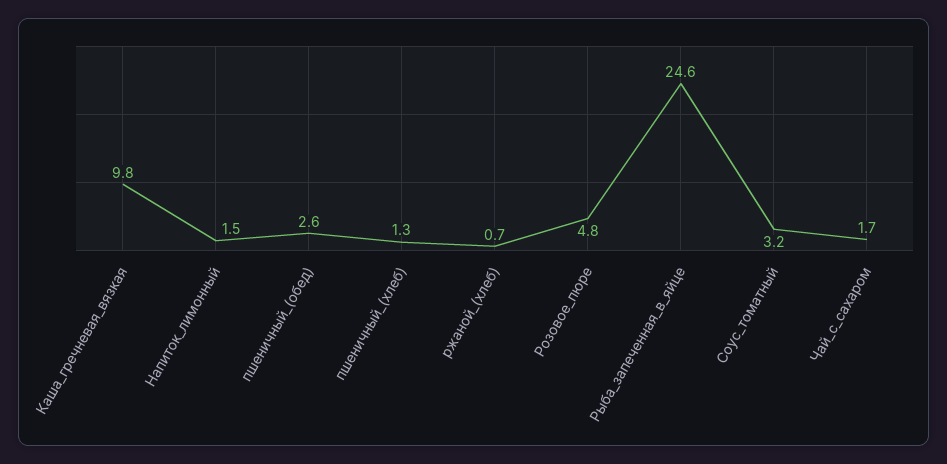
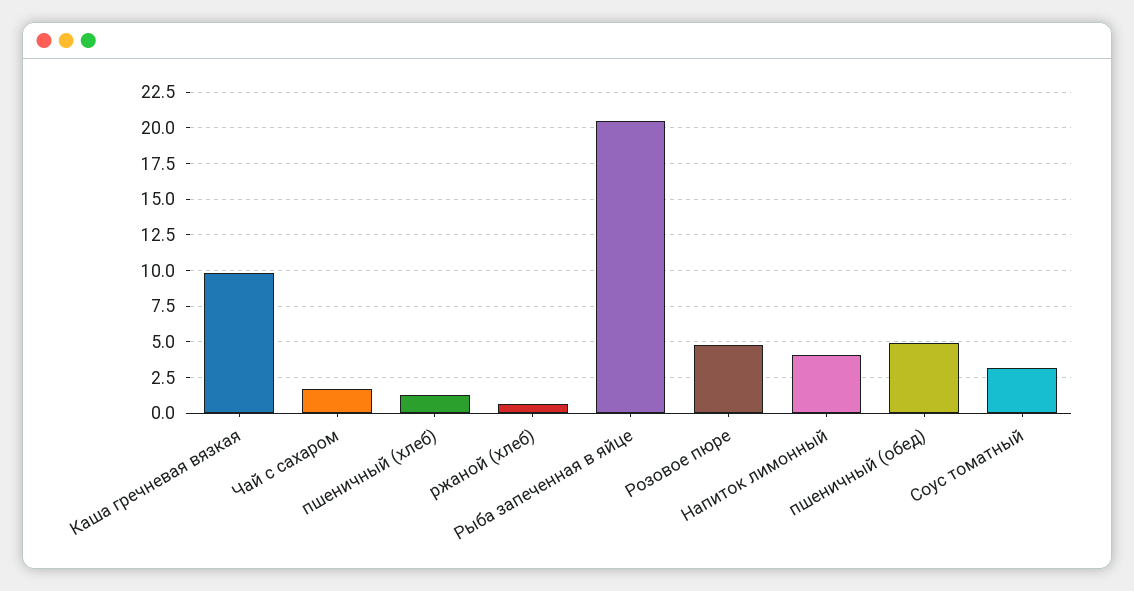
  {
    "Каша_гречневая_вязкая": 9.8,
-   "Напиток_лимонный": 1.5,
+   "Напиток_лимонный": 4,
-   "пшеничный_(обед)": 2.6,
+   "пшеничный_(обед)": 5,
    "пшеничный_(хлеб)": 1.3,
    "ржаной_(хлеб)": 0.7,
    "Розовое_пюре": 4.8,
-   "Рыба_запеченная_в_яйце": 24.6,
+   "Рыба_запеченная_в_яйце": 20.5,
    "Соус_томатный": 3.2,
    "Чай_с_сахаром": 1.7
  }

